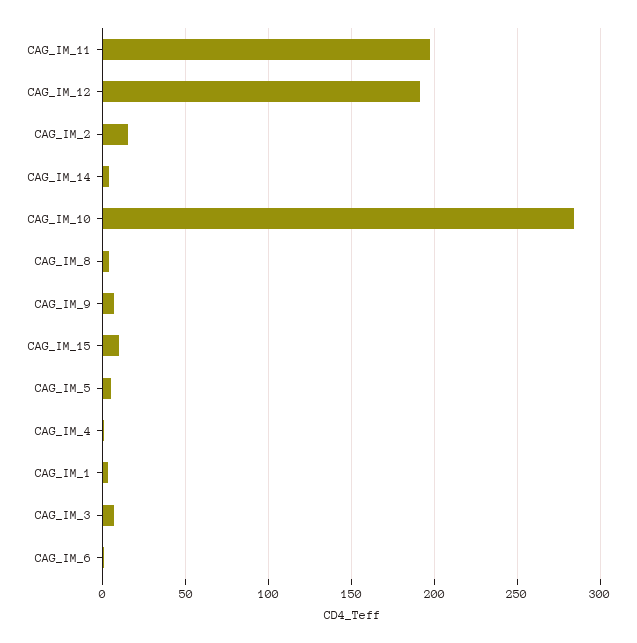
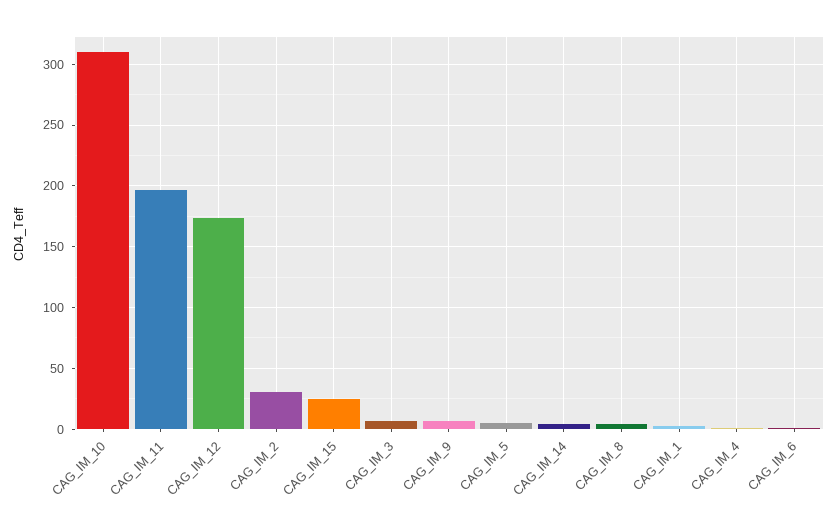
  {
    "CAG_IM_11": 195,
-   "CAG_IM_12": 190,
+   "CAG_IM_12": 175,
-   "CAG_IM_2": 15,
+   "CAG_IM_2": 30,
    "CAG_IM_14": 5,
-   "CAG_IM_10": 285,
+   "CAG_IM_10": 310,
    "CAG_IM_8": 5,
    "CAG_IM_9": 5,
-   "CAG_IM_15": 10,
+   "CAG_IM_15": 25,
    "CAG_IM_5": 5,
    "CAG_IM_4": 0,
    "CAG_IM_1": 5,
    "CAG_IM_3": 5,
    "CAG_IM_6": 0
  }

